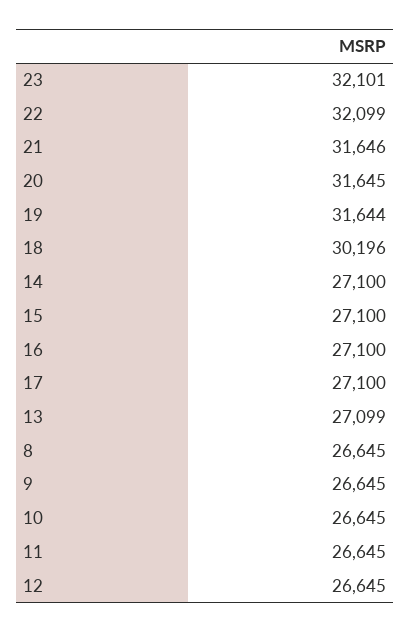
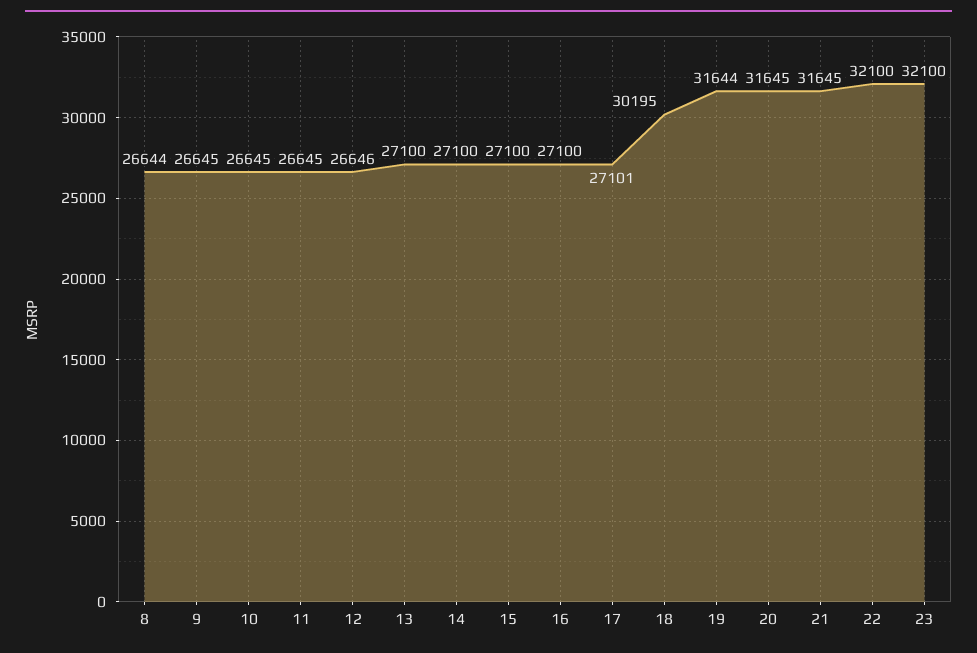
  {
-   "23": 32101,
+   "23": 32100,
-   "22": 32099,
+   "22": 32100,
-   "21": 31646,
+   "21": 31645,
    "20": 31645,
    "19": 31644,
-   "18": 30196,
+   "18": 30195,
    "14": 27100,
    "15": 27100,
    "16": 27100,
-   "17": 27100,
+   "17": 27101,
-   "13": 27099,
+   "13": 27100,
-   "8": 26645,
+   "8": 26644,
    "9": 26645,
    "10": 26645,
    "11": 26645,
-   "12": 26645
+   "12": 26646
  }

